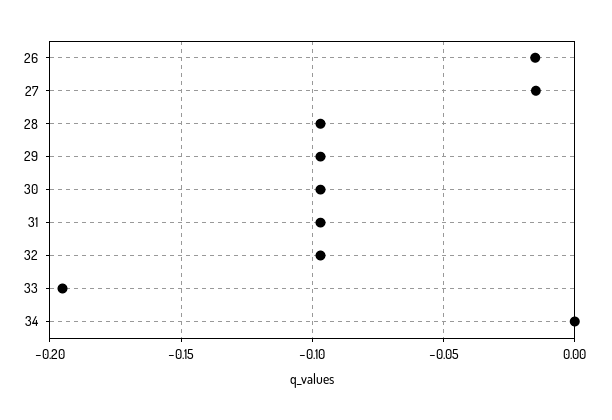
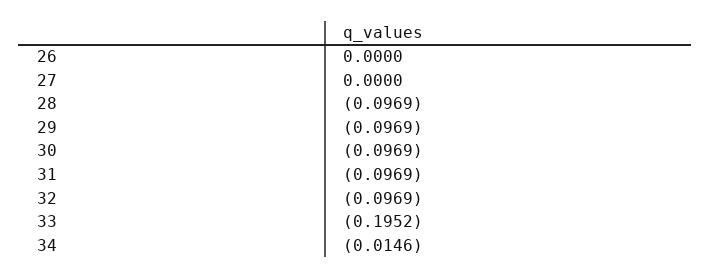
  {
-   "26": -0.015,
+   "26": 0,
-   "27": -0.015,
+   "27": 0,
    "28": -0.0969,
    "29": -0.0969,
    "30": -0.0969,
    "31": -0.0969,
    "32": -0.0969,
    "33": -0.1952,
-   "34": 0
+   "34": -0.0146
  }

